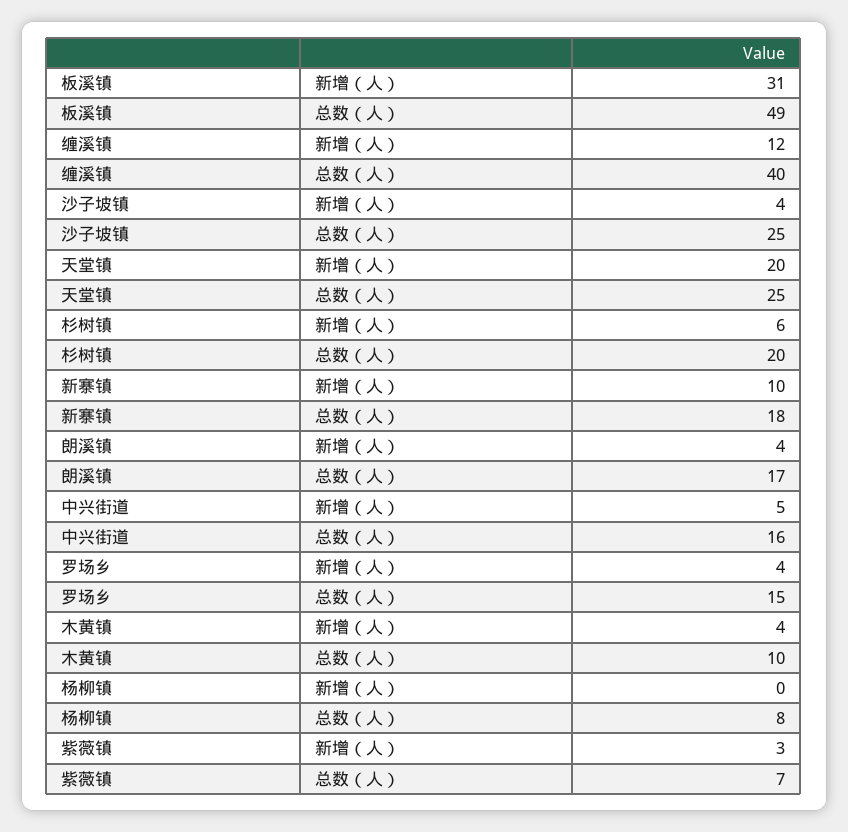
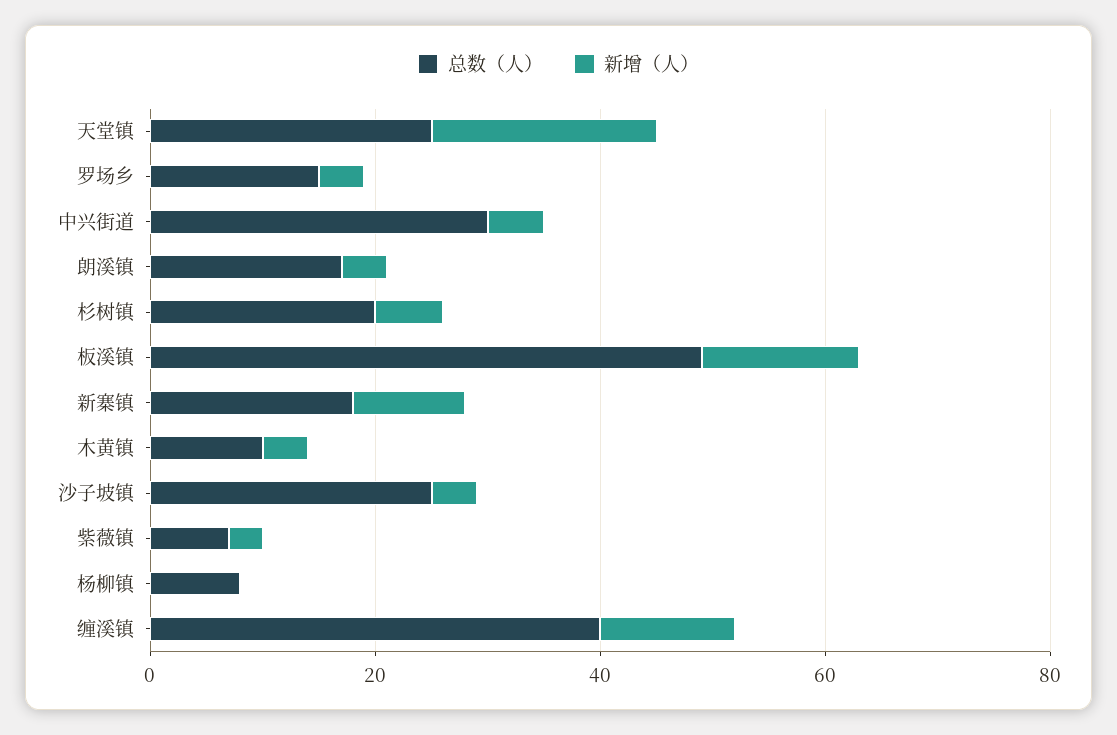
  {
    "新增（人）": {
-     "板溪镇": 31,
+     "板溪镇": 15,
      "缠溪镇": 12,
      "沙子坡镇": 4,
      "天堂镇": 20,
      "杉树镇": 6,
      "新寨镇": 10,
      "朗溪镇": 4,
      "中兴街道": 5,
      "罗场乡": 4,
      "木黄镇": 4,
      "杨柳镇": 0,
      "紫薇镇": 3
    },
    "总数（人）": {
      "板溪镇": 49,
      "缠溪镇": 40,
      "沙子坡镇": 25,
      "天堂镇": 25,
      "杉树镇": 20,
      "新寨镇": 18,
      "朗溪镇": 17,
-     "中兴街道": 16,
+     "中兴街道": 30,
      "罗场乡": 15,
      "木黄镇": 10,
      "杨柳镇": 8,
      "紫薇镇": 7
    }
  }

